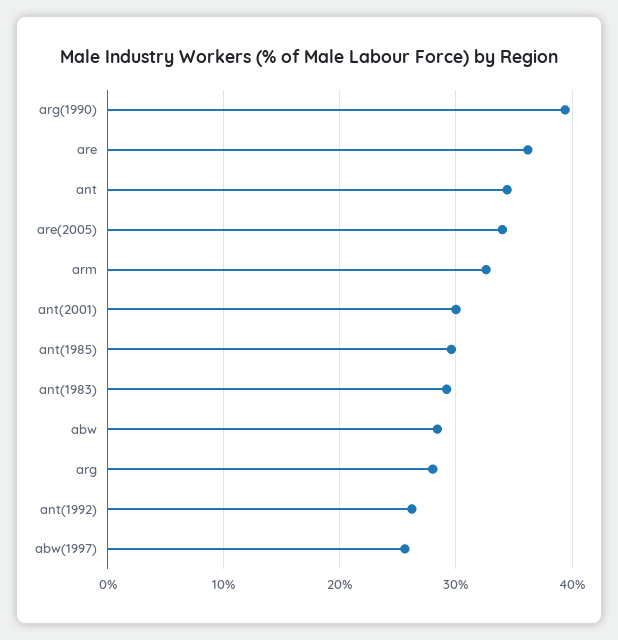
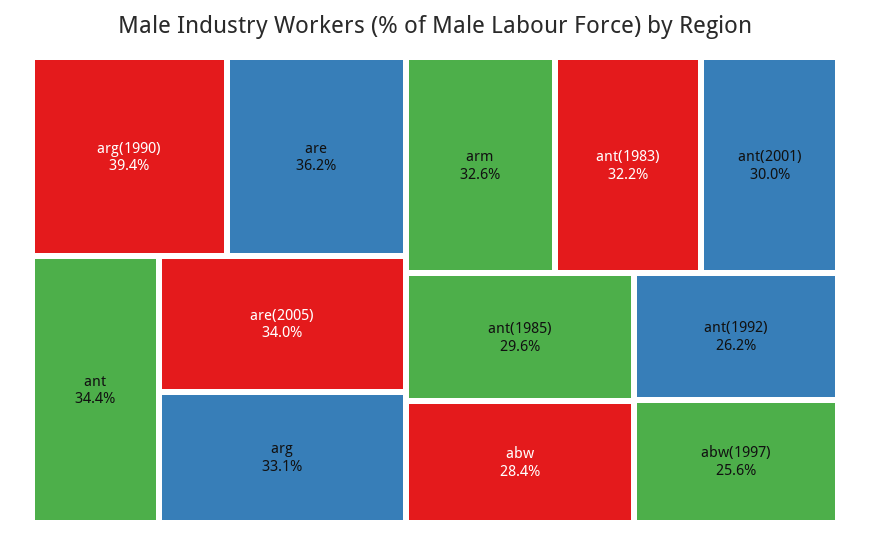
  {
    "arg(1990)": 39.4,
    "are": 36.2,
    "ant": 34.4,
    "are(2005)": 34,
    "arm": 32.6,
    "ant(2001)": 30,
    "ant(1985)": 29.6,
-   "ant(1983)": 29,
+   "ant(1983)": 32.2,
    "abw": 28.4,
-   "arg": 28,
+   "arg": 33.1,
    "ant(1992)": 26.2,
    "abw(1997)": 25.6
  }

